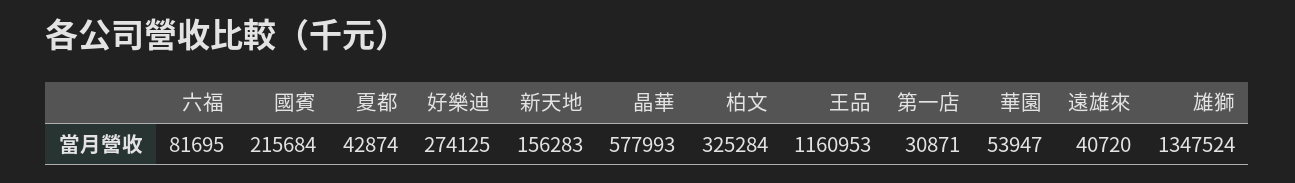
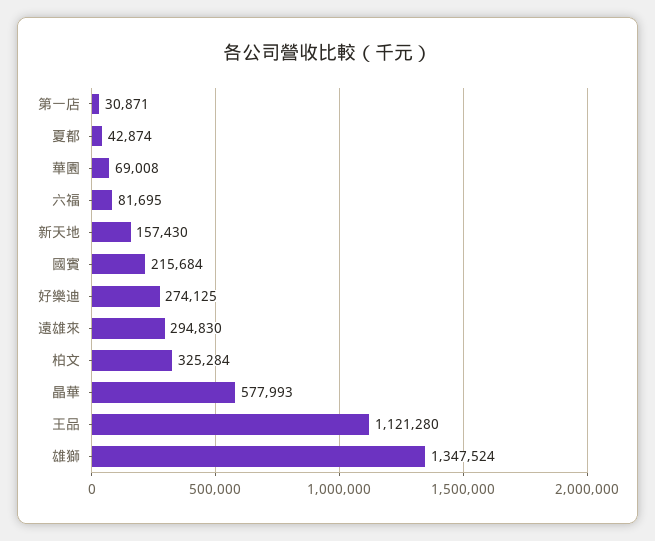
  {
    "六福": 81695,
    "國賓": 215684,
    "夏都": 42874,
    "好樂迪": 274125,
-   "新天地": 156283,
+   "新天地": 157430,
    "晶華": 577993,
    "柏文": 325284,
-   "王品": 1160953,
+   "王品": 1121280,
    "第一店": 30871,
-   "華園": 53947,
+   "華園": 69008,
-   "遠雄來": 40720,
+   "遠雄來": 294830,
    "雄獅": 1347524
  }

